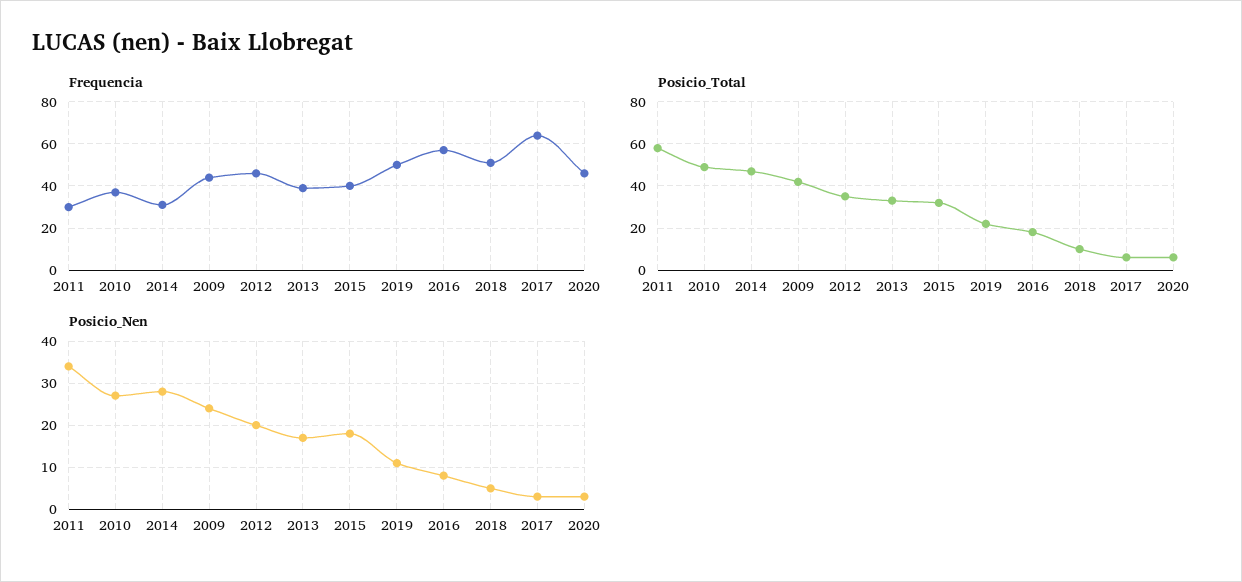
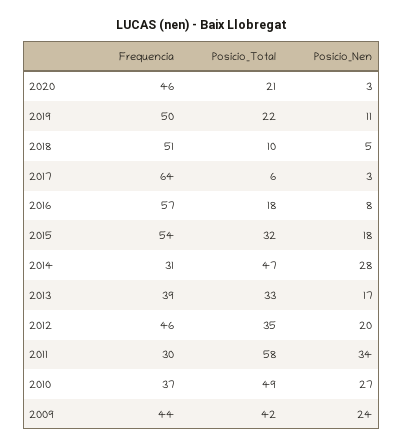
  {
    "Frequencia": {
      "2011": 30,
      "2010": 37,
      "2014": 31,
      "2009": 44,
      "2012": 46,
      "2013": 39,
-     "2015": 40,
+     "2015": 54,
      "2019": 50,
      "2016": 57,
      "2018": 51,
      "2017": 64,
      "2020": 46
    },
    "Posicio_Total": {
      "2011": 58,
      "2010": 49,
      "2014": 47,
      "2009": 42,
      "2012": 35,
      "2013": 33,
      "2015": 32,
      "2019": 22,
      "2016": 18,
      "2018": 10,
      "2017": 6,
-     "2020": 5
+     "2020": 21
    },
    "Posicio_Nen": {
      "2011": 34,
      "2010": 27,
      "2014": 28,
      "2009": 24,
      "2012": 20,
      "2013": 17,
      "2015": 18,
      "2019": 11,
      "2016": 8,
      "2018": 5,
      "2017": 3,
      "2020": 3
    }
  }

